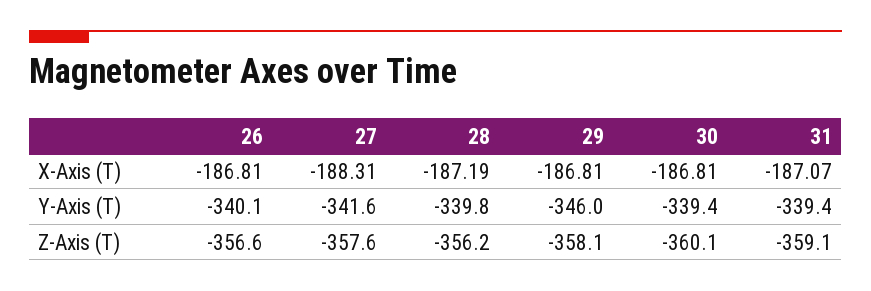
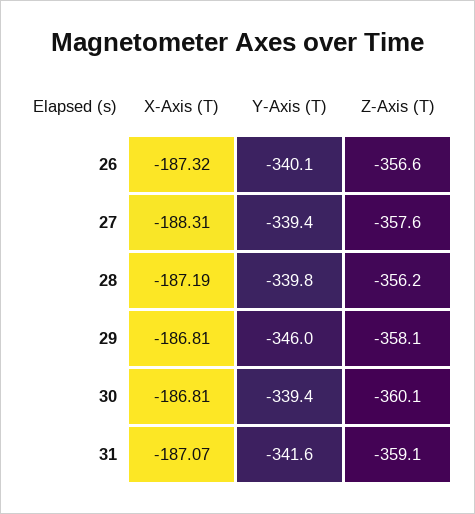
  {
    "26": {
-     "X-Axis (T)": -186.81,
+     "X-Axis (T)": -187.32,
      "Y-Axis (T)": -340.1,
      "Z-Axis (T)": -356.6
    },
    "27": {
      "X-Axis (T)": -188.31,
-     "Y-Axis (T)": -341.6,
+     "Y-Axis (T)": -339.4,
      "Z-Axis (T)": -357.6
    },
    "28": {
      "X-Axis (T)": -187.19,
      "Y-Axis (T)": -339.8,
      "Z-Axis (T)": -356.2
    },
    "29": {
      "X-Axis (T)": -186.81,
      "Y-Axis (T)": -346,
      "Z-Axis (T)": -358.1
    },
    "30": {
      "X-Axis (T)": -186.81,
      "Y-Axis (T)": -339.4,
      "Z-Axis (T)": -360.1
    },
    "31": {
      "X-Axis (T)": -187.07,
-     "Y-Axis (T)": -339.4,
+     "Y-Axis (T)": -341.6,
      "Z-Axis (T)": -359.1
    }
  }

